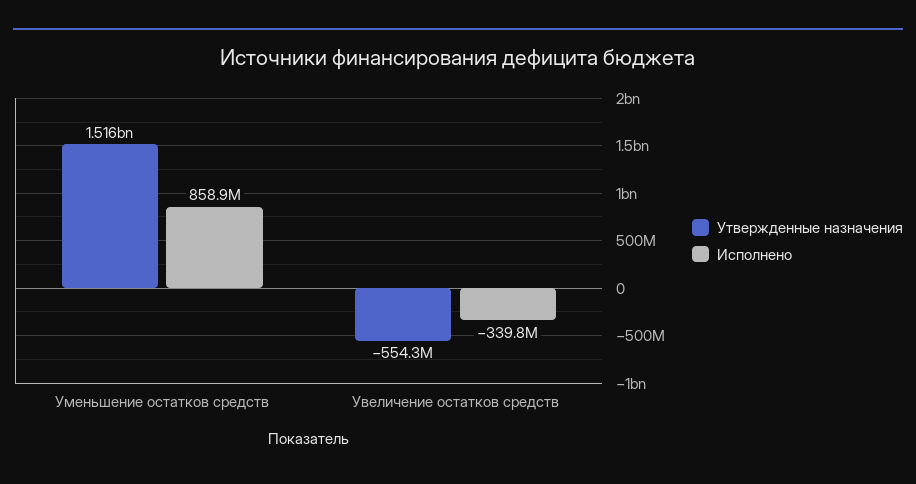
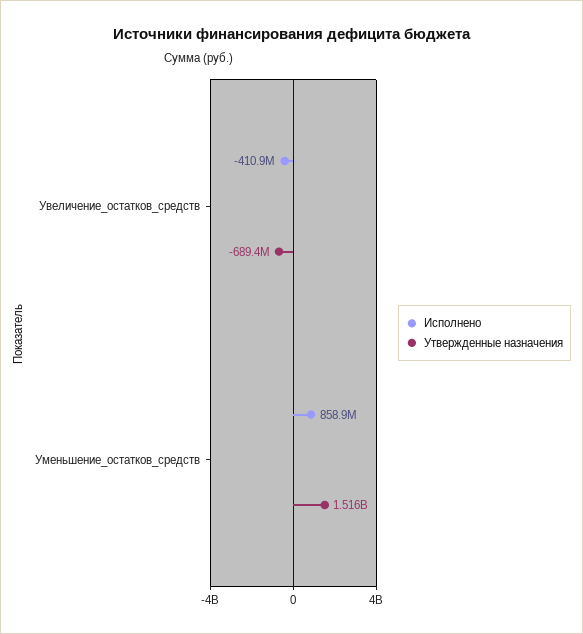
  {
    "Утвержденные назначения": {
      "Уменьшение остатков средств": 1516000000,
-     "Увеличение остатков средств": -554300000
+     "Увеличение остатков средств": -689400000
    },
    "Исполнено": {
      "Уменьшение остатков средств": 858900000,
-     "Увеличение остатков средств": -339800000
+     "Увеличение остатков средств": -410900000
    }
  }

